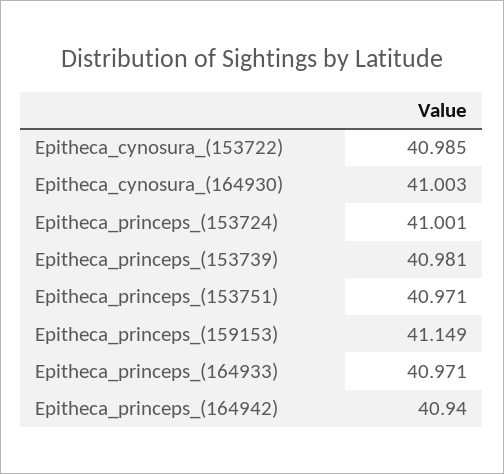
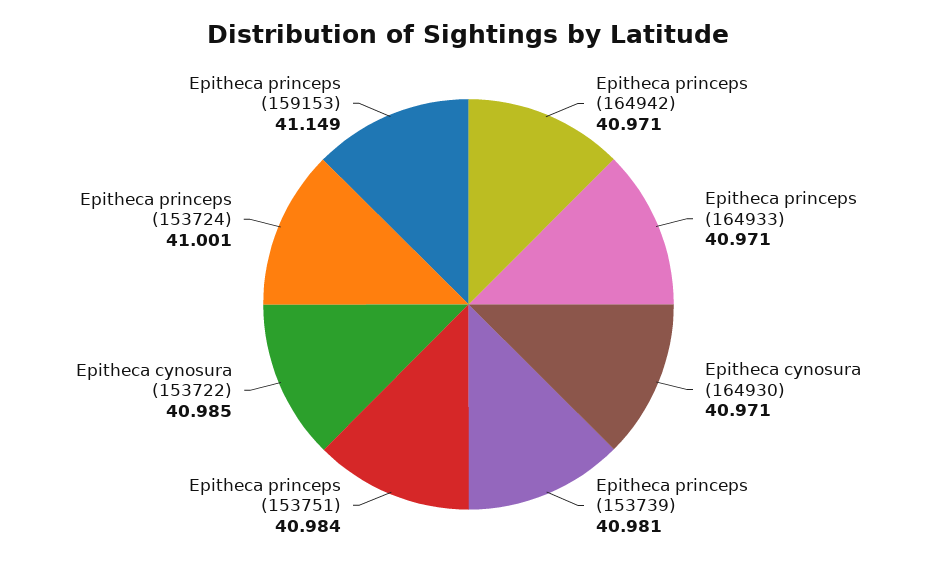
  {
    "Epitheca_cynosura_(153722)": 40.985,
-   "Epitheca_cynosura_(164930)": 41.003,
+   "Epitheca_cynosura_(164930)": 40.971,
    "Epitheca_princeps_(153724)": 41.001,
    "Epitheca_princeps_(153739)": 40.981,
-   "Epitheca_princeps_(153751)": 40.971,
+   "Epitheca_princeps_(153751)": 40.984,
    "Epitheca_princeps_(159153)": 41.149,
    "Epitheca_princeps_(164933)": 40.971,
-   "Epitheca_princeps_(164942)": 40.94
+   "Epitheca_princeps_(164942)": 40.971
  }

